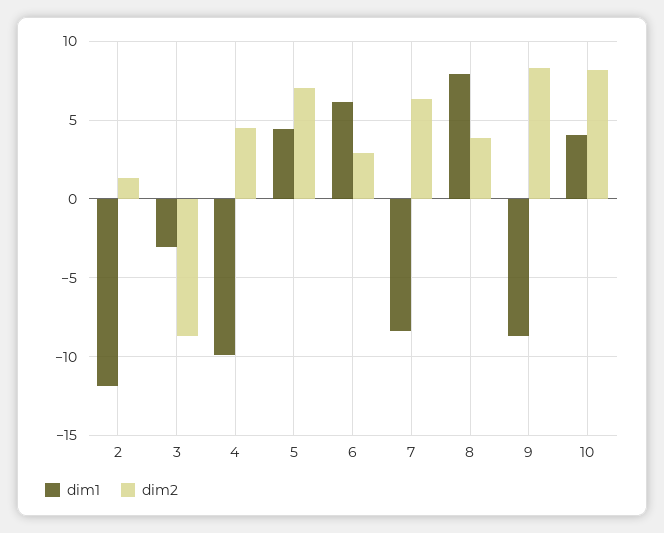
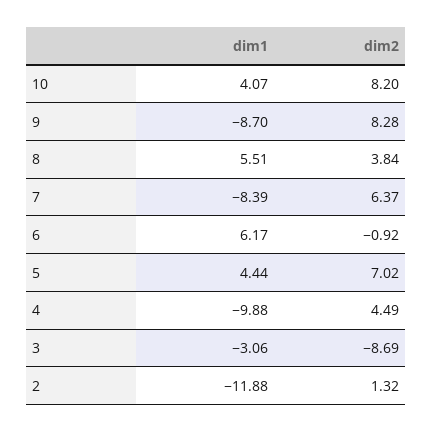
  {
    "dim1": {
      "2": -11.88,
      "3": -3.06,
      "4": -9.88,
      "5": 4.44,
      "6": 6.17,
      "7": -8.39,
-     "8": 8,
+     "8": 5.51,
      "9": -8.7,
      "10": 4.07
    },
    "dim2": {
      "2": 1.32,
      "3": -8.69,
      "4": 4.49,
      "5": 7.02,
-     "6": 3,
+     "6": -0.92,
      "7": 6.37,
      "8": 3.84,
      "9": 8.28,
      "10": 8.2
    }
  }

